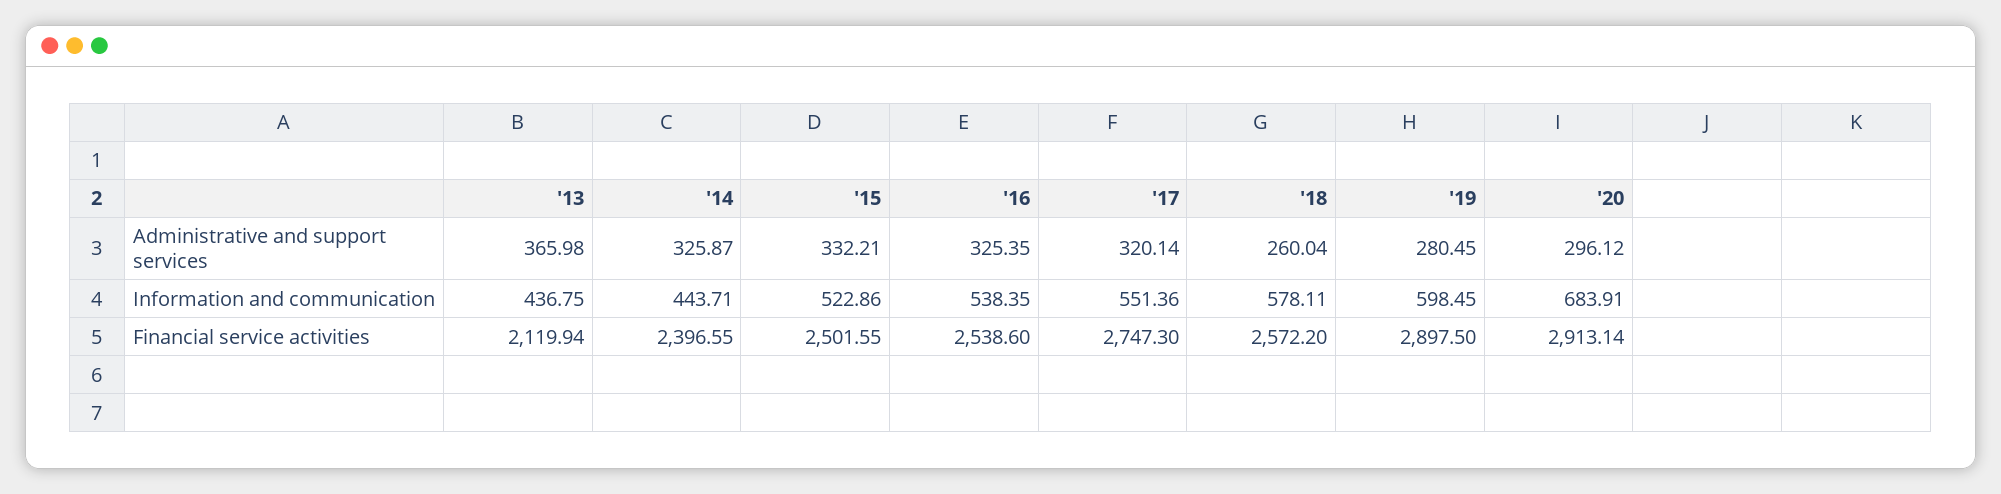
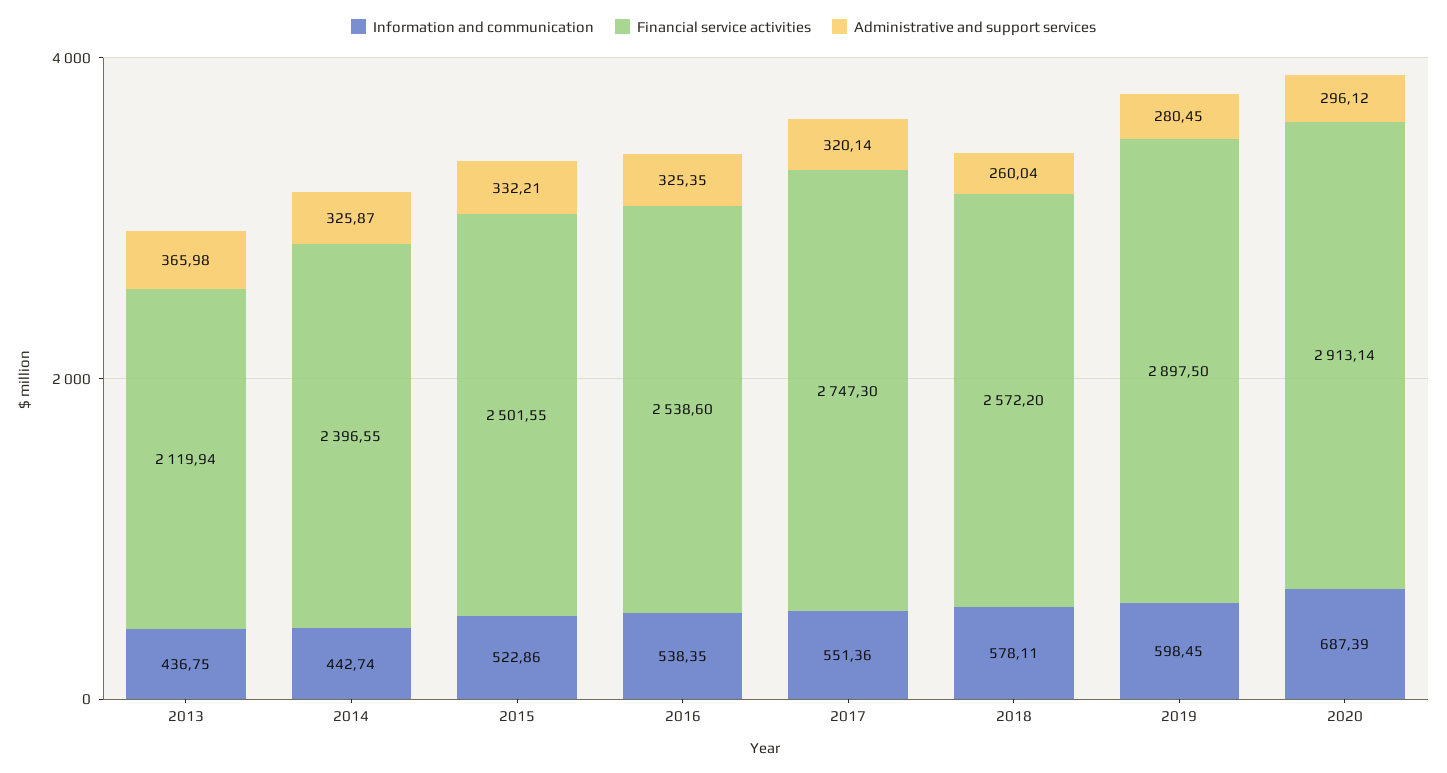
  {
    "Administrative and support services": {
      "'13": 365.98,
      "'14": 325.87,
      "'15": 332.21,
      "'16": 325.35,
      "'17": 320.14,
      "'18": 260.04,
      "'19": 280.45,
      "'20": 296.12
    },
    "Information and communication": {
      "'13": 436.75,
-     "'14": 443.71,
+     "'14": 442.74,
      "'15": 522.86,
      "'16": 538.35,
      "'17": 551.36,
      "'18": 578.11,
      "'19": 598.45,
-     "'20": 683.91
+     "'20": 687.39
    },
    "Financial service activities": {
      "'13": 2119.94,
      "'14": 2396.55,
      "'15": 2501.55,
      "'16": 2538.6,
      "'17": 2747.3,
      "'18": 2572.2,
      "'19": 2897.5,
      "'20": 2913.14
    }
  }

